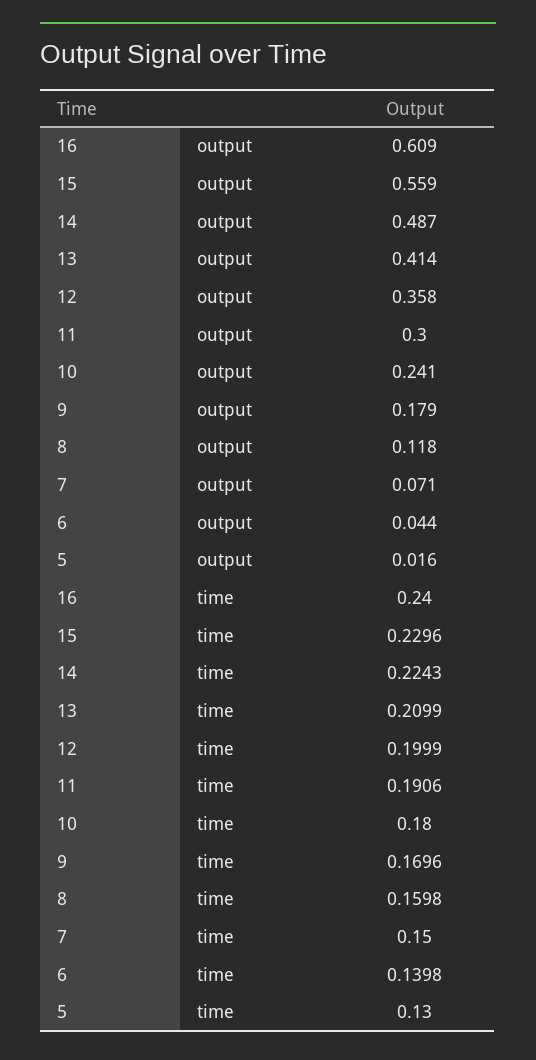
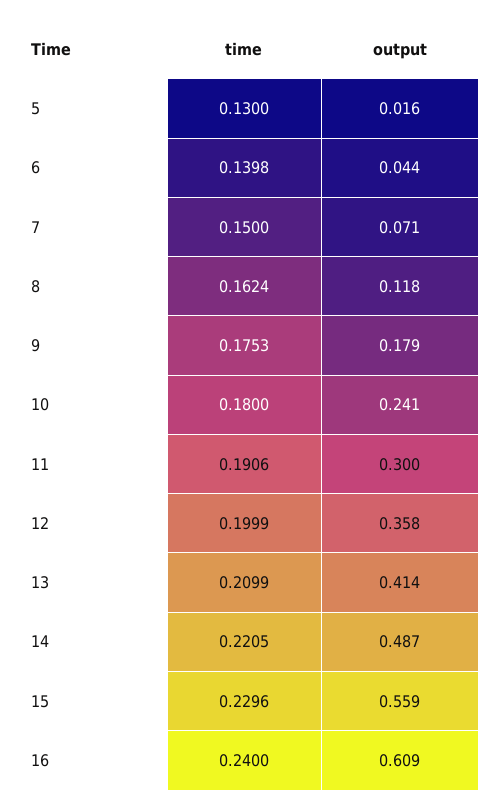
  {
    "16": {
      "output": 0.609,
      "time": 0.24
    },
    "15": {
      "output": 0.559,
      "time": 0.2296
    },
    "14": {
      "output": 0.487,
-     "time": 0.2243
+     "time": 0.2205
    },
    "13": {
      "output": 0.414,
      "time": 0.2099
    },
    "12": {
      "output": 0.358,
      "time": 0.1999
    },
    "11": {
      "output": 0.3,
      "time": 0.1906
    },
    "10": {
      "output": 0.241,
      "time": 0.18
    },
    "9": {
      "output": 0.179,
-     "time": 0.1696
+     "time": 0.1753
    },
    "8": {
      "output": 0.118,
-     "time": 0.1598
+     "time": 0.1624
    },
    "7": {
      "output": 0.071,
      "time": 0.15
    },
    "6": {
      "output": 0.044,
      "time": 0.1398
    },
    "5": {
      "output": 0.016,
      "time": 0.13
    }
  }

